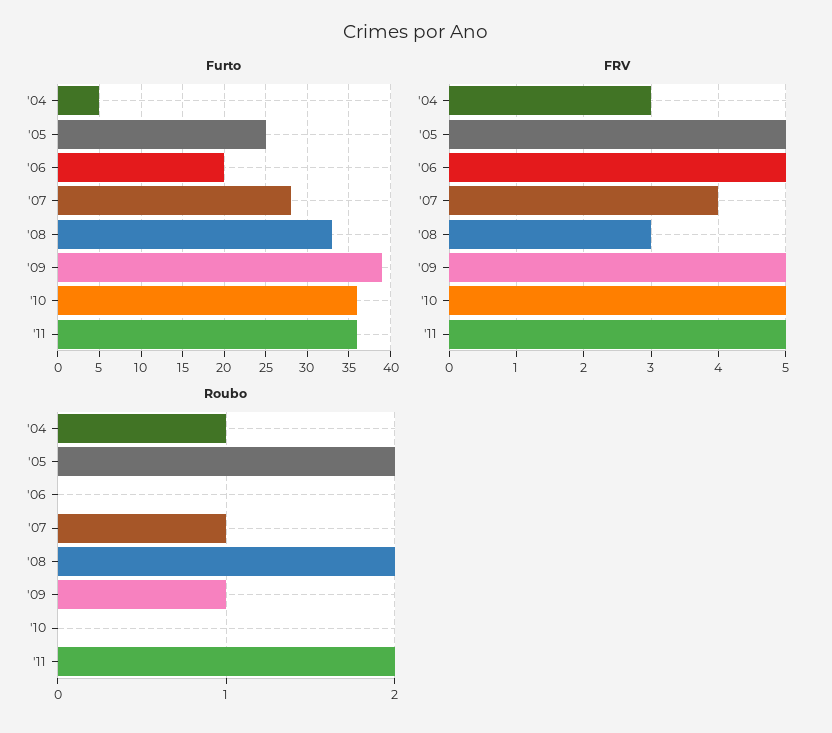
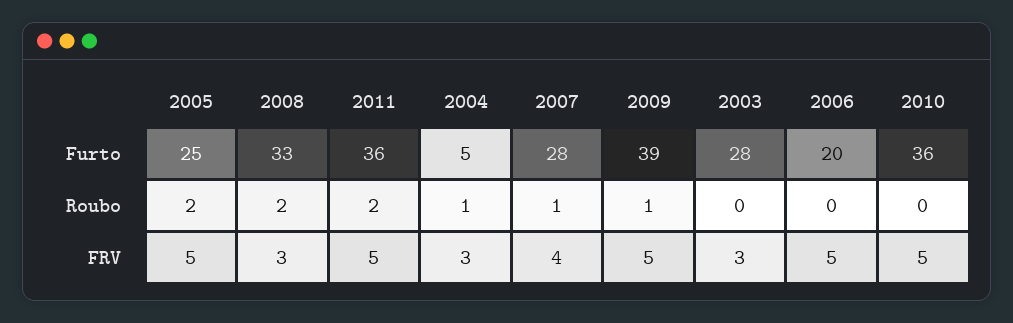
  {
    "Furto": {
      "'04": 5,
      "'05": 25,
      "'06": 20,
      "'07": 28,
      "'08": 33,
      "'09": 39,
      "'10": 36,
-     "'11": 36
+     "'11": 36,
+     "2003": 28
    },
    "FRV": {
      "'04": 3,
      "'05": 5,
      "'06": 5,
      "'07": 4,
      "'08": 3,
      "'09": 5,
      "'10": 5,
-     "'11": 5
+     "'11": 5,
+     "2003": 3
    },
    "Roubo": {
      "'04": 1,
      "'05": 2,
      "'06": 0,
      "'07": 1,
      "'08": 2,
      "'09": 1,
      "'10": 0,
-     "'11": 2
+     "'11": 2,
+     "2003": 0
    }
  }

